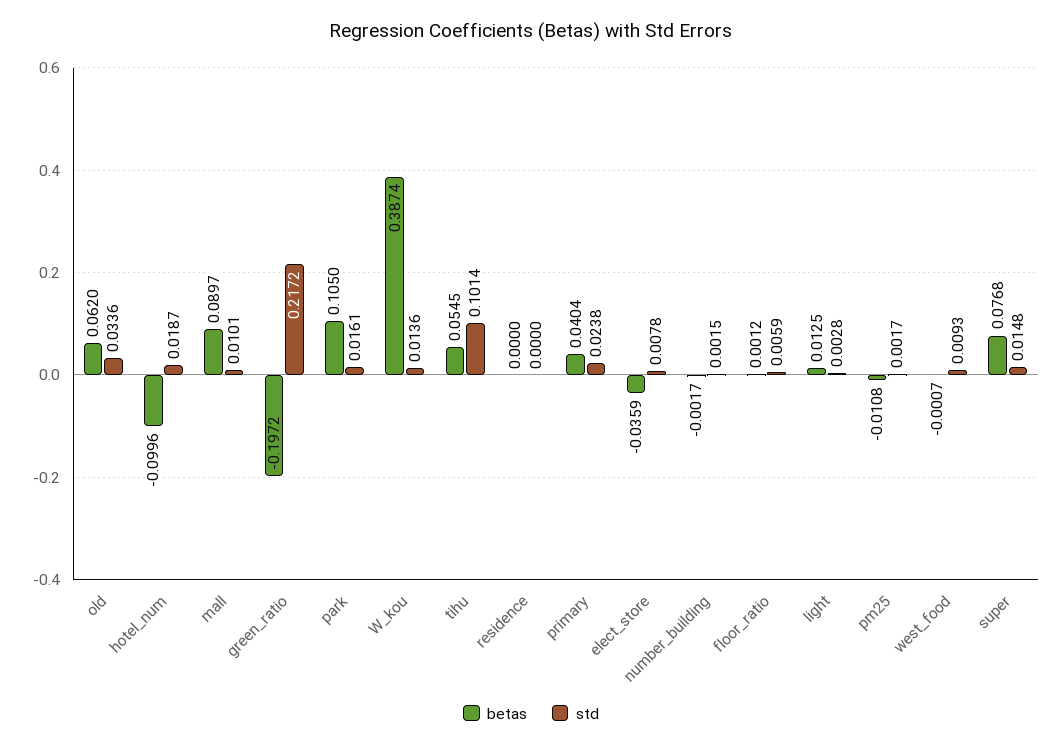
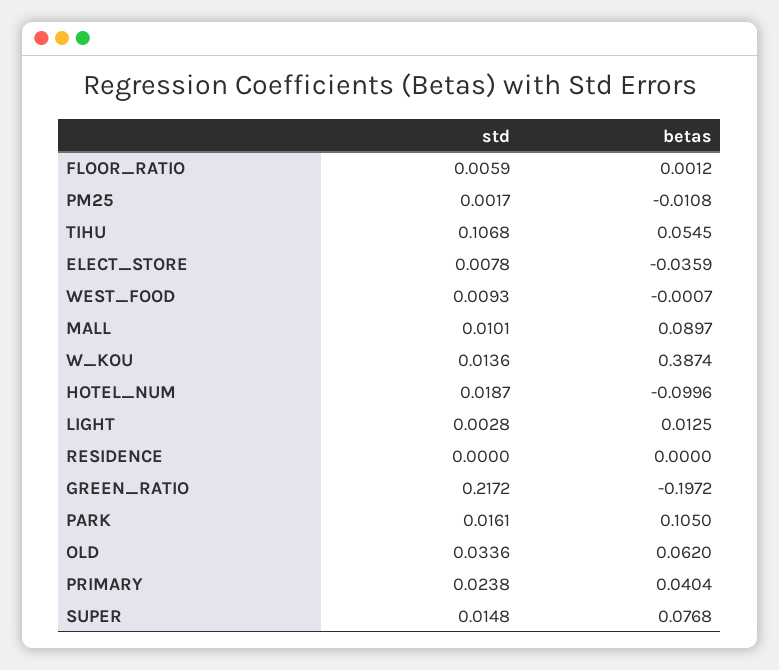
  {
    "betas": {
      "old": 0.062,
      "hotel_num": -0.0996,
      "mall": 0.0897,
      "green_ratio": -0.1972,
      "park": 0.105,
      "W_kou": 0.3874,
      "tihu": 0.0545,
      "residence": 0,
      "primary": 0.0404,
      "elect_store": -0.0359,
-     "number_building": -0.0017,
      "floor_ratio": 0.0012,
      "light": 0.0125,
      "pm25": -0.0108,
      "west_food": -0.0007,
      "super": 0.0768
    },
    "std": {
      "old": 0.0336,
      "hotel_num": 0.0187,
      "mall": 0.0101,
      "green_ratio": 0.2172,
      "park": 0.0161,
      "W_kou": 0.0136,
-     "tihu": 0.1014,
+     "tihu": 0.1068,
      "residence": 0,
      "primary": 0.0238,
      "elect_store": 0.0078,
-     "number_building": 0.0015,
      "floor_ratio": 0.0059,
      "light": 0.0028,
      "pm25": 0.0017,
      "west_food": 0.0093,
      "super": 0.0148
    }
  }

